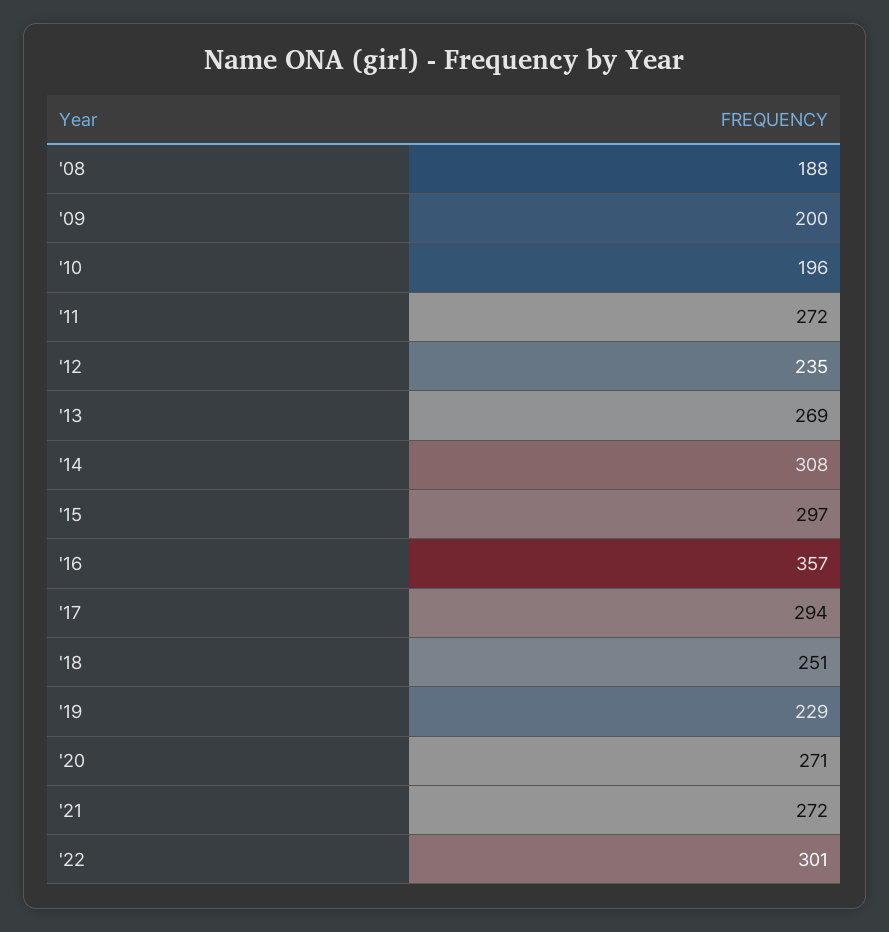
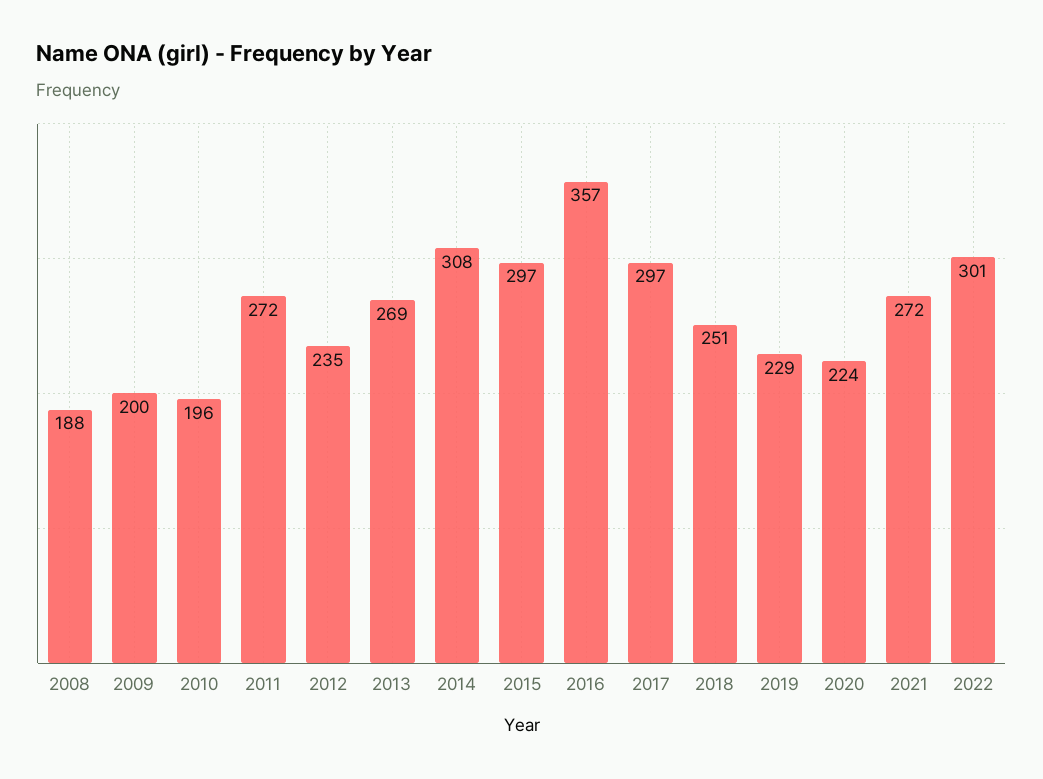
  {
    "'08": 188,
    "'09": 200,
    "'10": 196,
    "'11": 272,
    "'12": 235,
    "'13": 269,
    "'14": 308,
    "'15": 297,
    "'16": 357,
-   "'17": 294,
+   "'17": 297,
    "'18": 251,
    "'19": 229,
-   "'20": 271,
+   "'20": 224,
    "'21": 272,
    "'22": 301
  }

